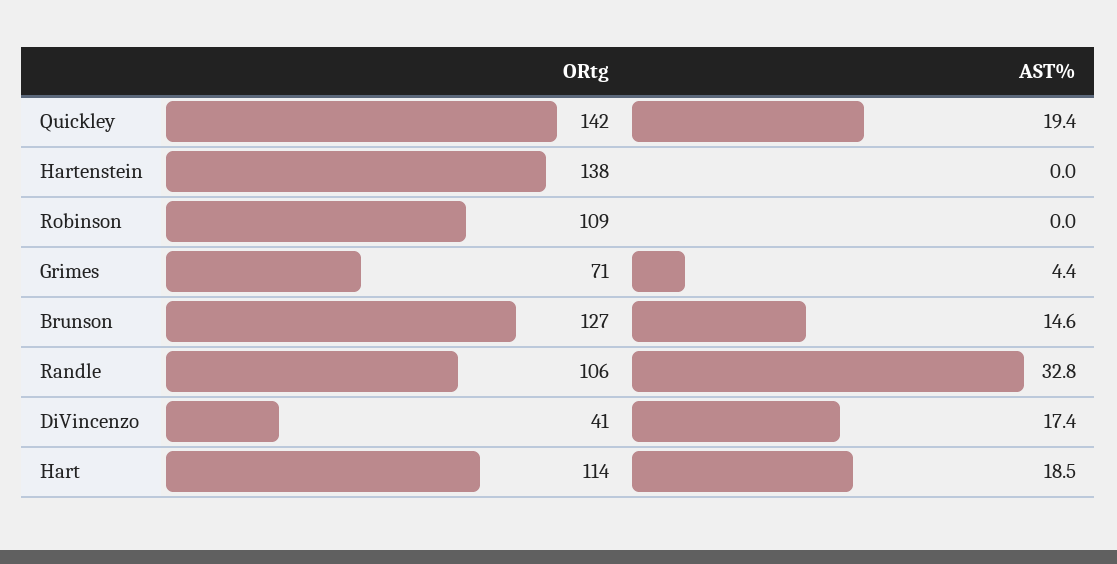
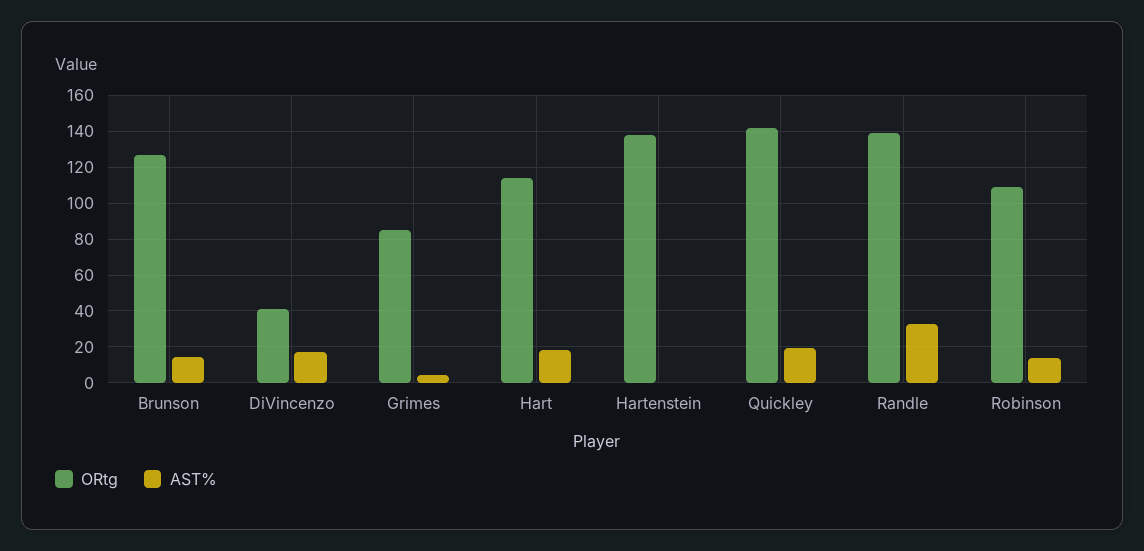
  {
    "ORtg": {
      "Quickley": 142,
      "Hartenstein": 138,
      "Robinson": 109,
-     "Grimes": 71,
+     "Grimes": 85,
      "Brunson": 127,
-     "Randle": 106,
+     "Randle": 140,
      "DiVincenzo": 41,
      "Hart": 114
    },
    "AST%": {
      "Quickley": 19.4,
      "Hartenstein": 0,
-     "Robinson": 0,
+     "Robinson": 15,
      "Grimes": 4.4,
      "Brunson": 14.6,
      "Randle": 32.8,
      "DiVincenzo": 17.4,
      "Hart": 18.5
    }
  }

